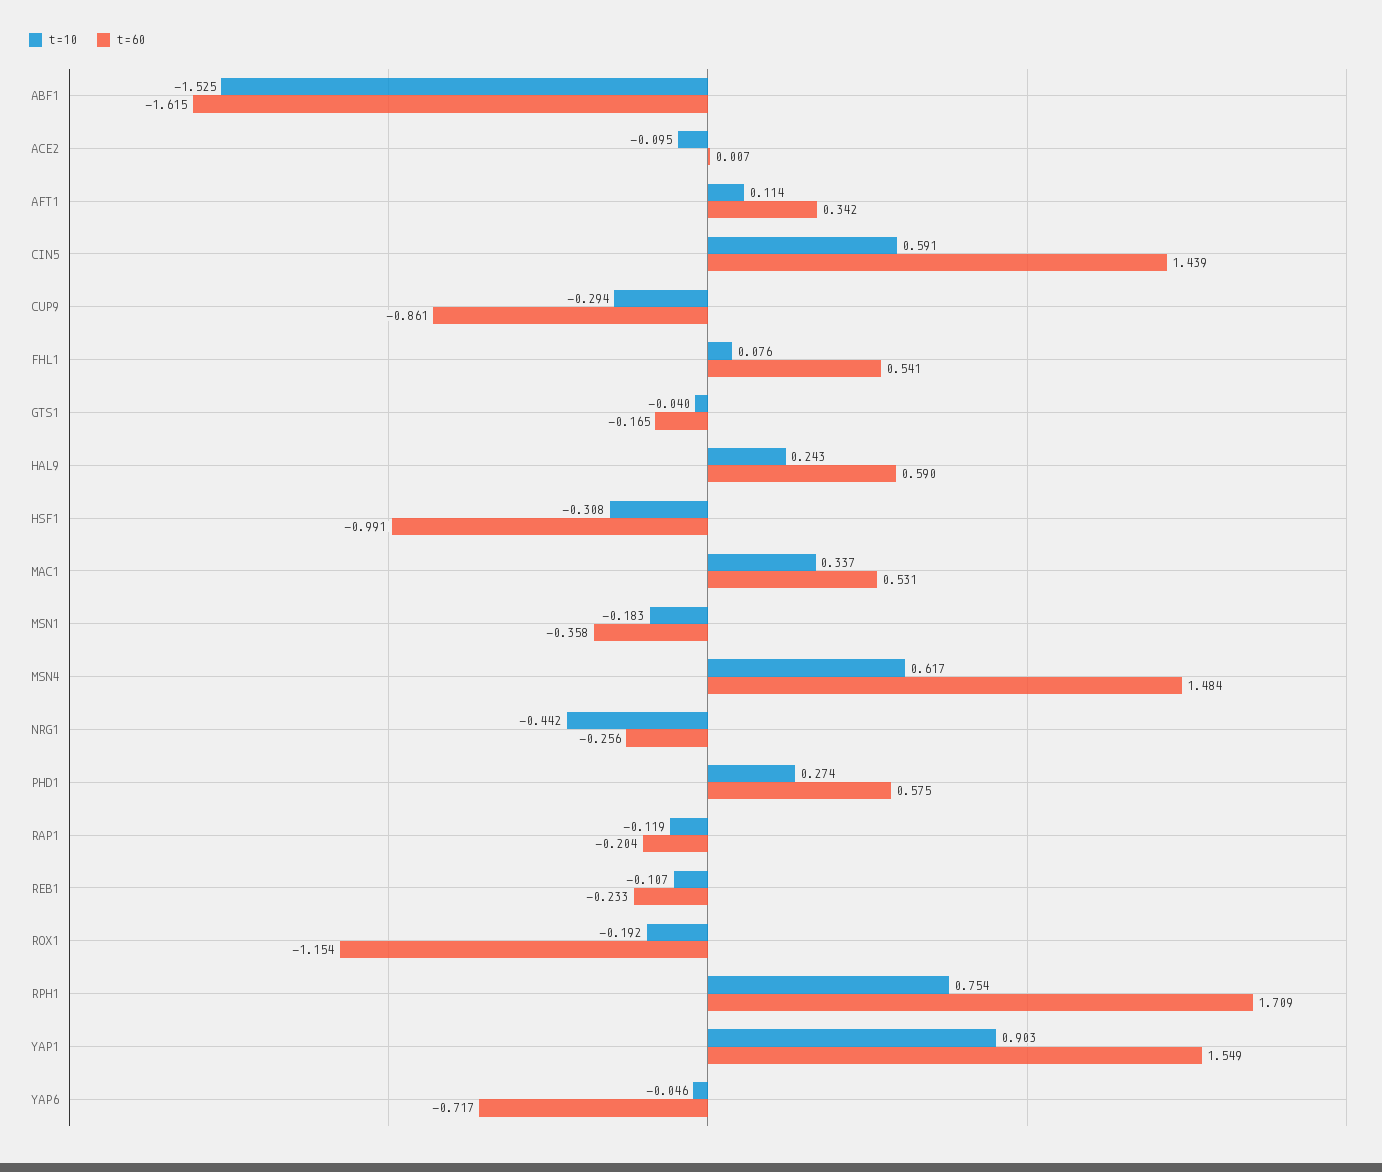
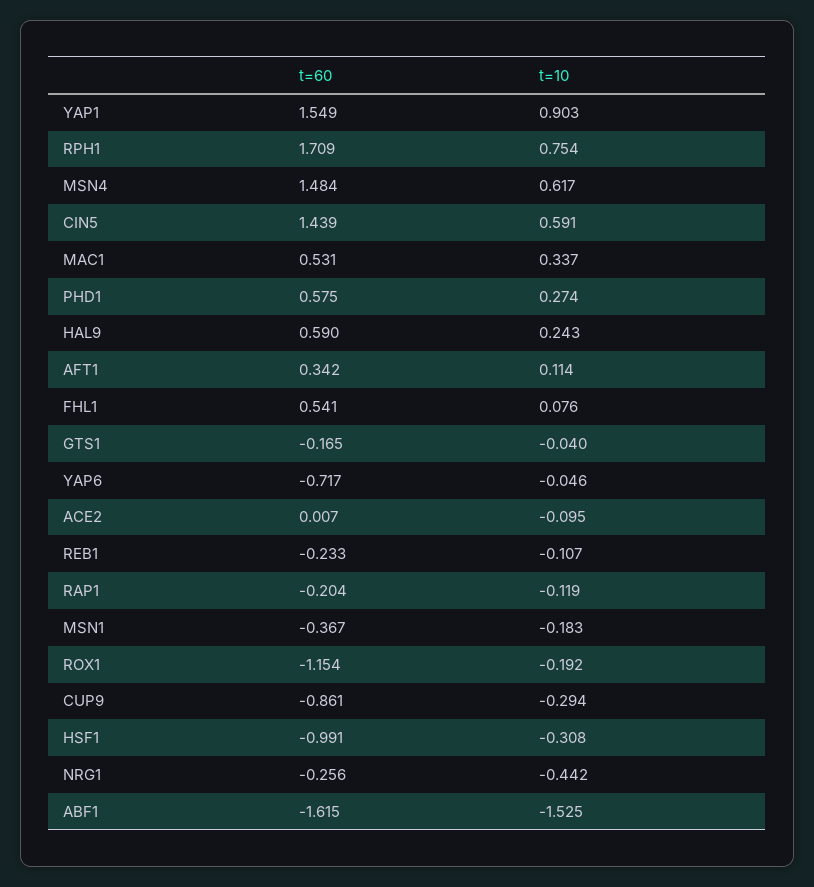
  {
    "t=10": {
      "ABF1": -1.525,
      "ACE2": -0.095,
      "AFT1": 0.114,
      "CIN5": 0.591,
      "CUP9": -0.294,
      "FHL1": 0.076,
      "GTS1": -0.04,
      "HAL9": 0.243,
      "HSF1": -0.308,
      "MAC1": 0.337,
      "MSN1": -0.183,
      "MSN4": 0.617,
      "NRG1": -0.442,
      "PHD1": 0.274,
      "RAP1": -0.119,
      "REB1": -0.107,
      "ROX1": -0.192,
      "RPH1": 0.754,
      "YAP1": 0.903,
      "YAP6": -0.046
    },
    "t=60": {
      "ABF1": -1.615,
      "ACE2": 0.007,
      "AFT1": 0.342,
      "CIN5": 1.439,
      "CUP9": -0.861,
      "FHL1": 0.541,
      "GTS1": -0.165,
      "HAL9": 0.59,
      "HSF1": -0.991,
      "MAC1": 0.531,
-     "MSN1": -0.358,
+     "MSN1": -0.367,
      "MSN4": 1.484,
      "NRG1": -0.256,
      "PHD1": 0.575,
      "RAP1": -0.204,
      "REB1": -0.233,
      "ROX1": -1.154,
      "RPH1": 1.709,
      "YAP1": 1.549,
      "YAP6": -0.717
    }
  }

